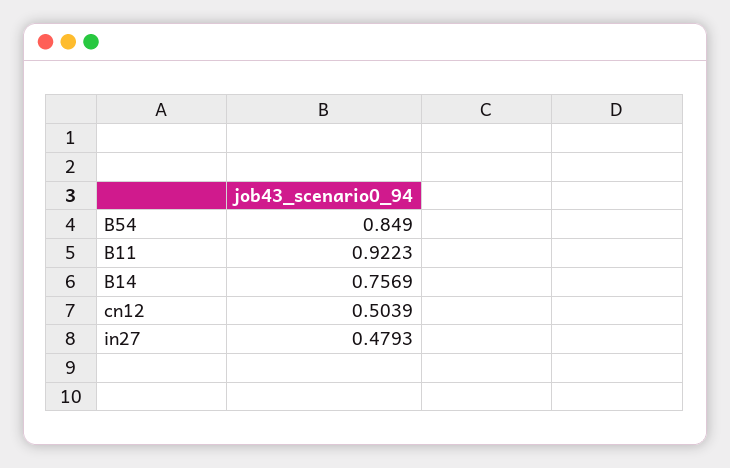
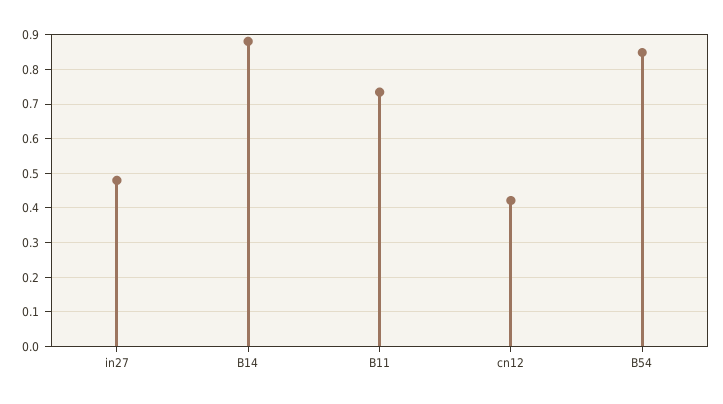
  {
    "B54": 0.849,
-   "B11": 0.9223,
+   "B11": 0.74,
-   "B14": 0.7569,
+   "B14": 0.88,
-   "cn12": 0.5039,
+   "cn12": 0.42,
    "in27": 0.4793
  }

